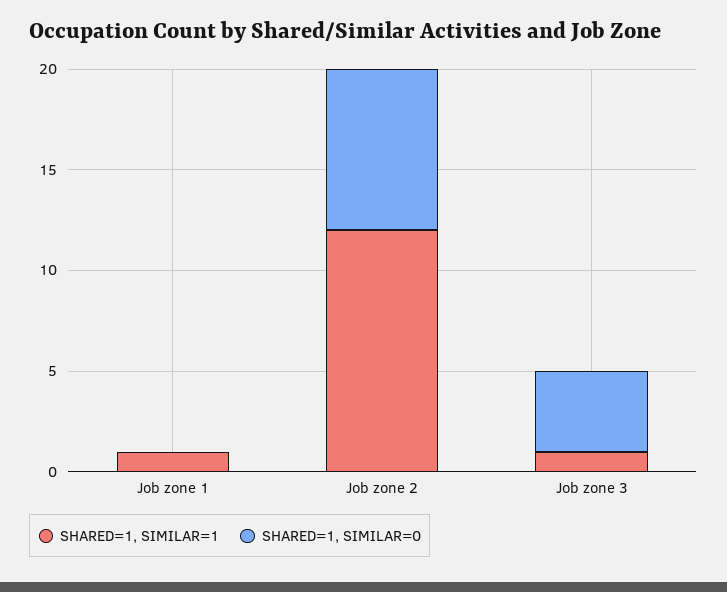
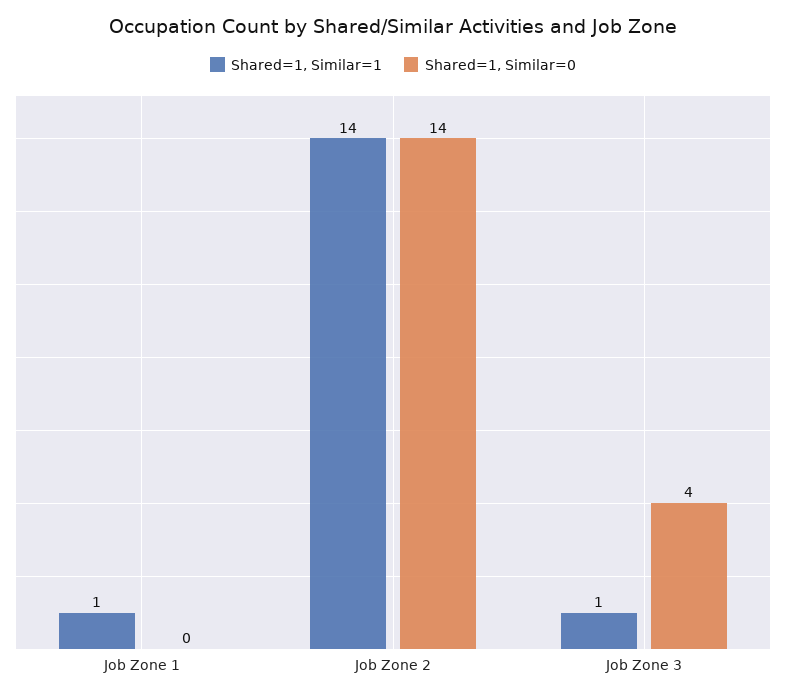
  {
    "SHARED=1, SIMILAR=1": {
      "Job zone 1": 1,
-     "Job zone 2": 12,
+     "Job zone 2": 14,
      "Job zone 3": 1
    },
    "SHARED=1, SIMILAR=0": {
      "Job zone 1": 0,
-     "Job zone 2": 8,
+     "Job zone 2": 14,
      "Job zone 3": 4
    }
  }

